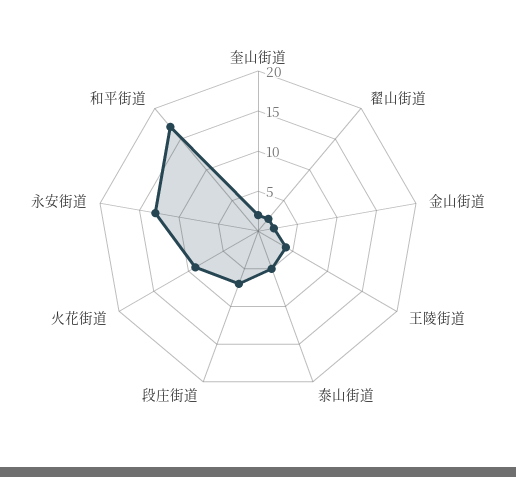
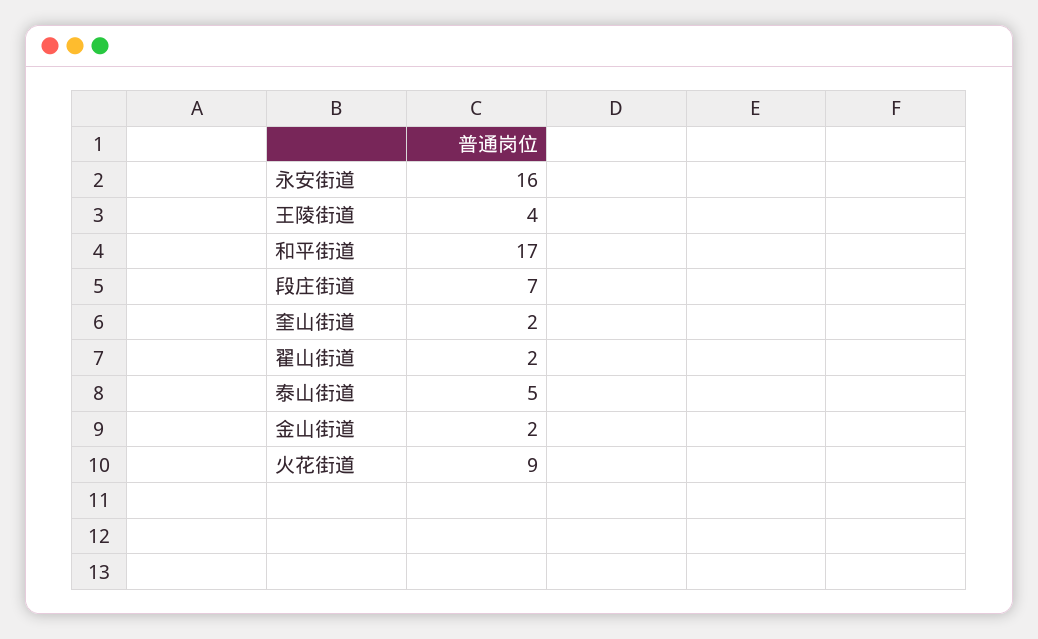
  {
    "奎山街道": 2,
    "翟山街道": 2,
    "金山街道": 2,
    "王陵街道": 4,
    "泰山街道": 5,
    "段庄街道": 7,
    "火花街道": 9,
-   "永安街道": 13,
+   "永安街道": 16,
    "和平街道": 17
  }

